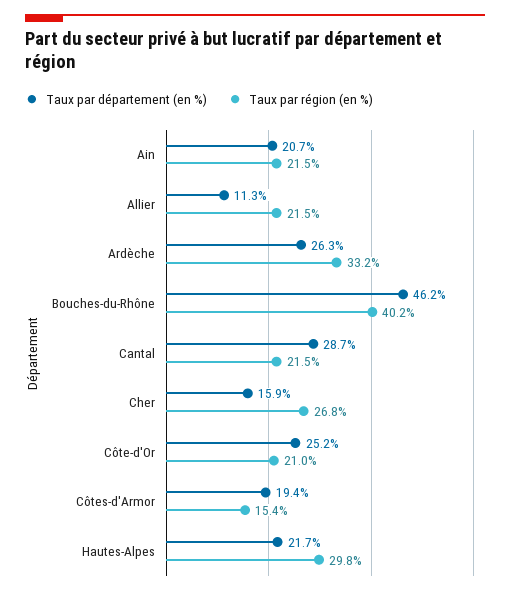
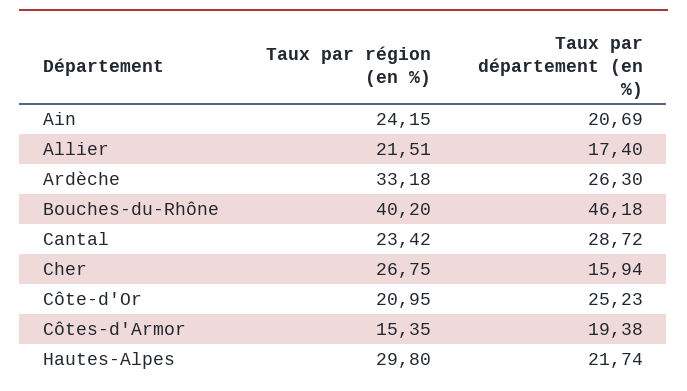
  {
    "Taux par département (en %)": {
      "Ain": 20.69,
-     "Allier": 11.3,
+     "Allier": 17.4,
      "Ardèche": 26.3,
      "Bouches-du-Rhône": 46.18,
      "Cantal": 28.72,
      "Cher": 15.94,
      "Côte-d'Or": 25.23,
      "Côtes-d'Armor": 19.38,
      "Hautes-Alpes": 21.74
    },
    "Taux par région (en %)": {
-     "Ain": 21.5,
+     "Ain": 24.15,
      "Allier": 21.51,
      "Ardèche": 33.18,
      "Bouches-du-Rhône": 40.2,
-     "Cantal": 21.5,
+     "Cantal": 23.42,
      "Cher": 26.75,
      "Côte-d'Or": 20.95,
      "Côtes-d'Armor": 15.35,
      "Hautes-Alpes": 29.8
    }
  }

